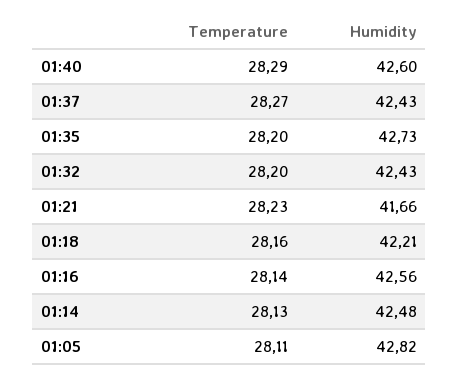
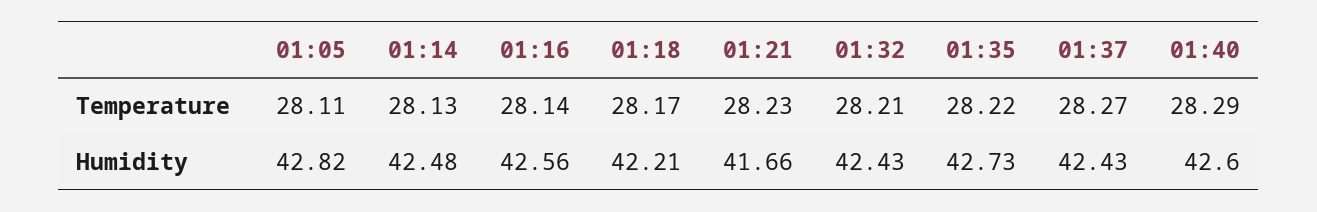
  {
    "Temperature": {
      "01:40": 28.29,
      "01:37": 28.27,
-     "01:35": 28.2,
+     "01:35": 28.22,
-     "01:32": 28.2,
+     "01:32": 28.21,
      "01:21": 28.23,
-     "01:18": 28.16,
+     "01:18": 28.17,
      "01:16": 28.14,
      "01:14": 28.13,
      "01:05": 28.11
    },
    "Humidity": {
      "01:40": 42.6,
      "01:37": 42.43,
      "01:35": 42.73,
      "01:32": 42.43,
      "01:21": 41.66,
      "01:18": 42.21,
      "01:16": 42.56,
      "01:14": 42.48,
      "01:05": 42.82
    }
  }

